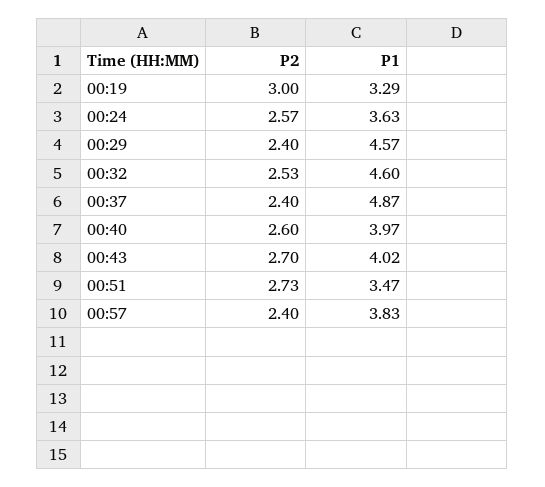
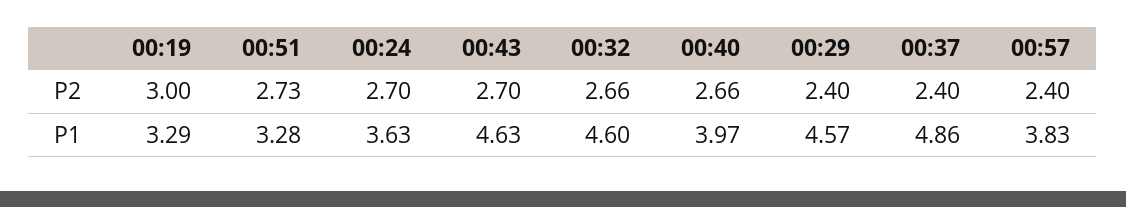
  {
    "P2": {
      "00:19": 3,
-     "00:24": 2.57,
+     "00:24": 2.7,
      "00:29": 2.4,
-     "00:32": 2.53,
+     "00:32": 2.66,
      "00:37": 2.4,
-     "00:40": 2.6,
+     "00:40": 2.66,
      "00:43": 2.7,
      "00:51": 2.73,
      "00:57": 2.4
    },
    "P1": {
      "00:19": 3.29,
      "00:24": 3.63,
      "00:29": 4.57,
      "00:32": 4.6,
-     "00:37": 4.87,
+     "00:37": 4.86,
      "00:40": 3.97,
-     "00:43": 4.02,
+     "00:43": 4.63,
-     "00:51": 3.47,
+     "00:51": 3.28,
      "00:57": 3.83
    }
  }

